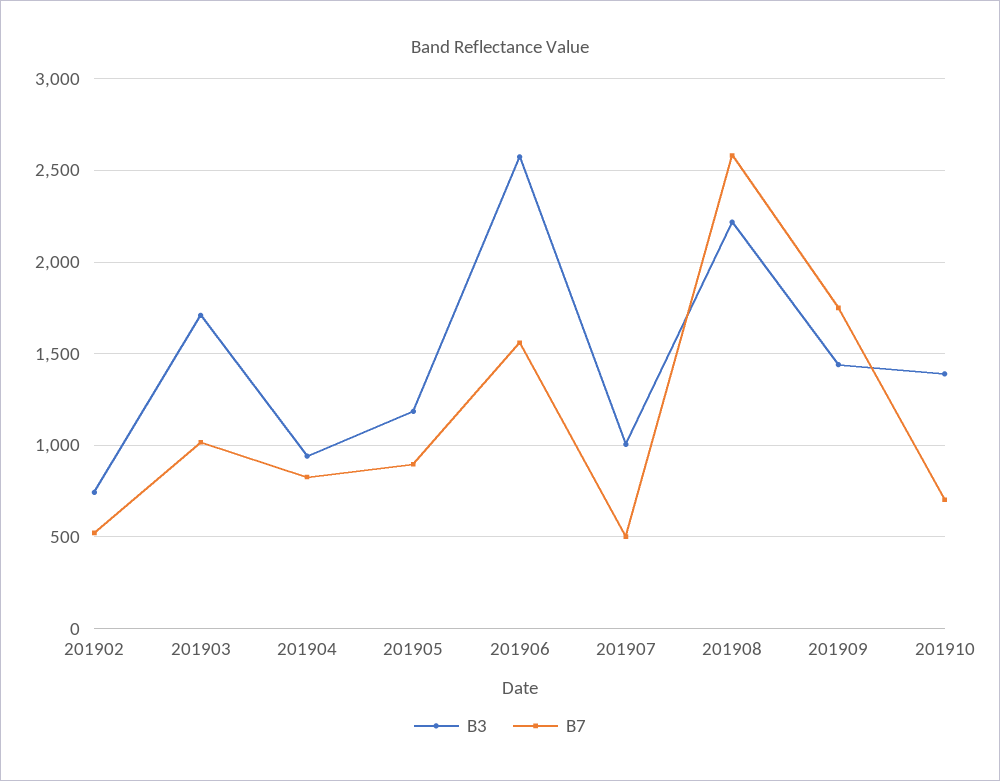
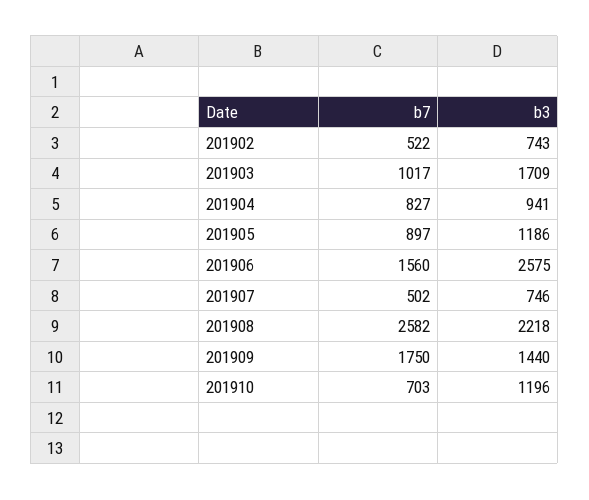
  {
    "B3": {
      "201902": 743,
      "201903": 1709,
      "201904": 941,
      "201905": 1186,
      "201906": 2575,
-     "201907": 1000,
+     "201907": 746,
      "201908": 2218,
      "201909": 1440,
-     "201910": 1400
+     "201910": 1196
    },
    "B7": {
      "201902": 522,
      "201903": 1017,
      "201904": 827,
      "201905": 897,
      "201906": 1560,
      "201907": 502,
      "201908": 2582,
      "201909": 1750,
      "201910": 703
    }
  }

